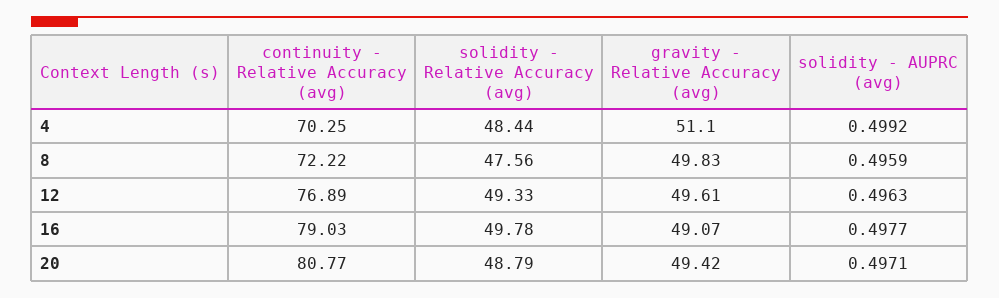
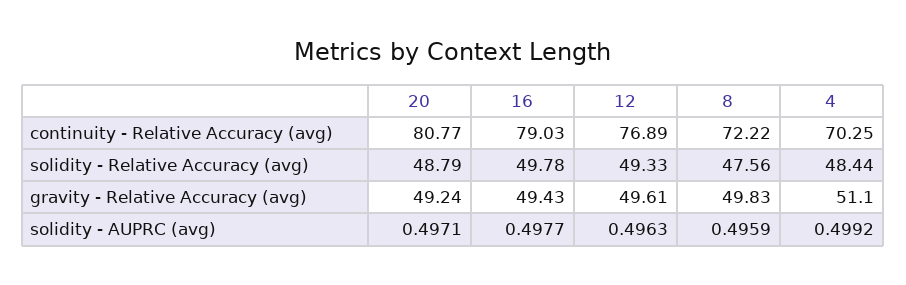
  {
    "continuity - Relative Accuracy (avg)": {
      "4": 70.25,
      "8": 72.22,
      "12": 76.89,
      "16": 79.03,
      "20": 80.77
    },
    "solidity - Relative Accuracy (avg)": {
      "4": 48.44,
      "8": 47.56,
      "12": 49.33,
      "16": 49.78,
      "20": 48.79
    },
    "gravity - Relative Accuracy (avg)": {
      "4": 51.1,
      "8": 49.83,
      "12": 49.61,
-     "16": 49.07,
+     "16": 49.43,
-     "20": 49.42
+     "20": 49.24
    },
    "solidity - AUPRC (avg)": {
      "4": 0.4992,
      "8": 0.4959,
      "12": 0.4963,
      "16": 0.4977,
      "20": 0.4971
    }
  }

